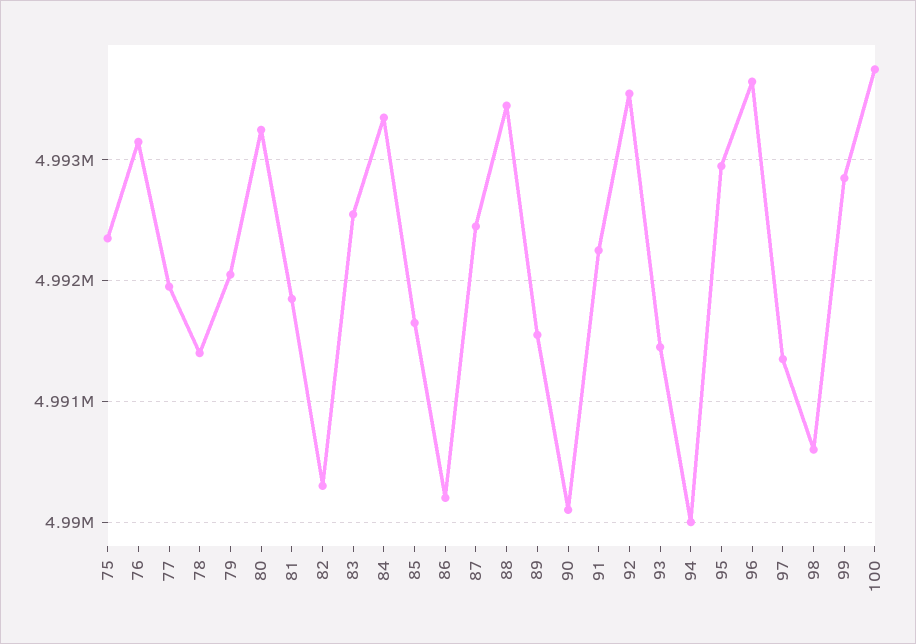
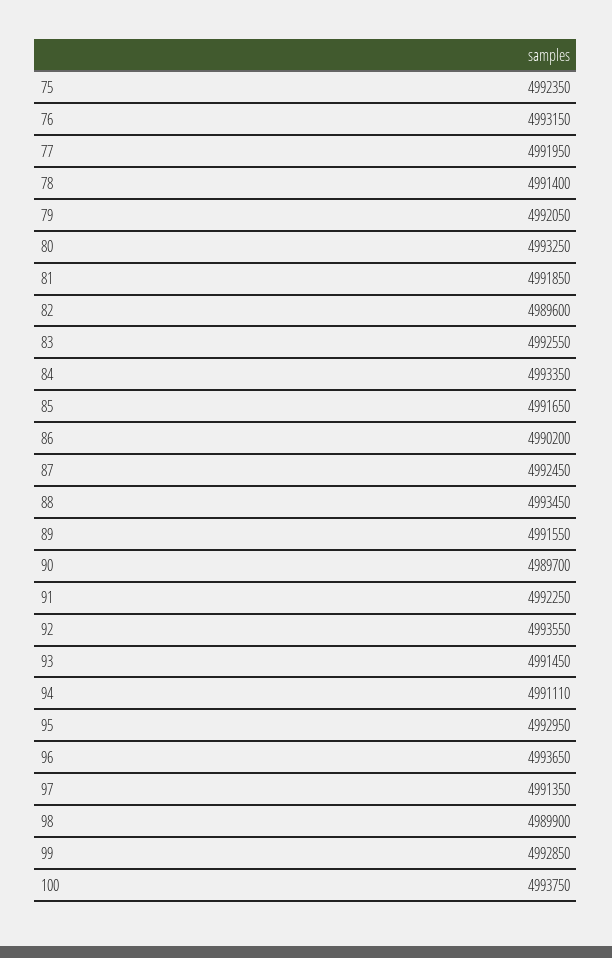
  {
    "75": 4992350,
    "76": 4993150,
    "77": 4991950,
    "78": 4991400,
    "79": 4992050,
    "80": 4993250,
    "81": 4991850,
-   "82": 4990300,
+   "82": 4989600,
    "83": 4992550,
    "84": 4993350,
    "85": 4991650,
    "86": 4990200,
    "87": 4992450,
    "88": 4993450,
    "89": 4991550,
-   "90": 4990100,
+   "90": 4989700,
    "91": 4992250,
    "92": 4993550,
    "93": 4991450,
-   "94": 4990000,
+   "94": 4991110,
    "95": 4992950,
    "96": 4993650,
    "97": 4991350,
-   "98": 4990600,
+   "98": 4989900,
    "99": 4992850,
    "100": 4993750
  }

